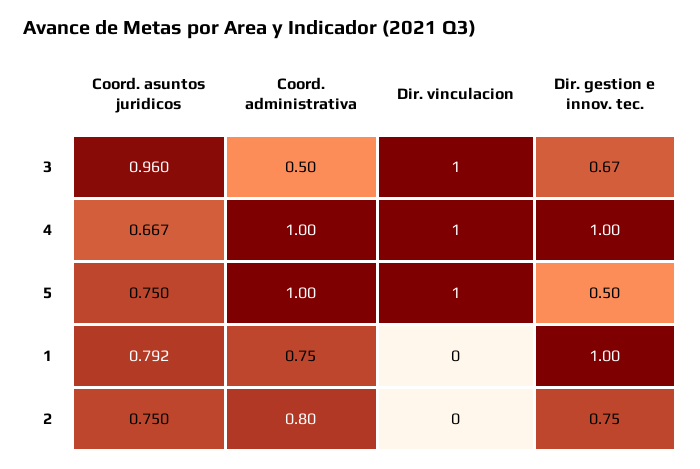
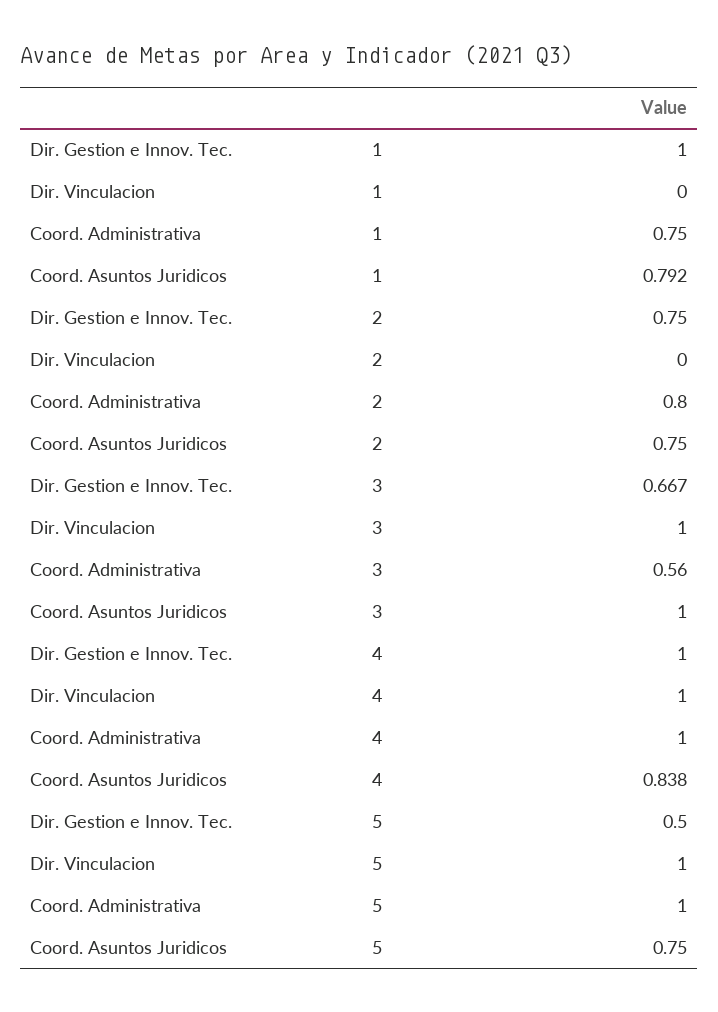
  {
    "Coord. asuntos juridicos": {
-     "3": 0.96,
+     "3": 1,
-     "4": 0.667,
+     "4": 0.838,
      "5": 0.75,
      "1": 0.792,
      "2": 0.75
    },
    "Coord. administrativa": {
-     "3": 0.5,
+     "3": 0.56,
      "4": 1,
      "5": 1,
      "1": 0.75,
      "2": 0.8
    },
    "Dir. vinculacion": {
      "3": 1,
      "4": 1,
      "5": 1,
      "1": 0,
      "2": 0
    },
    "Dir. gestion e innov. tec.": {
      "3": 0.667,
      "4": 1,
      "5": 0.5,
      "1": 1,
      "2": 0.75
    }
  }

